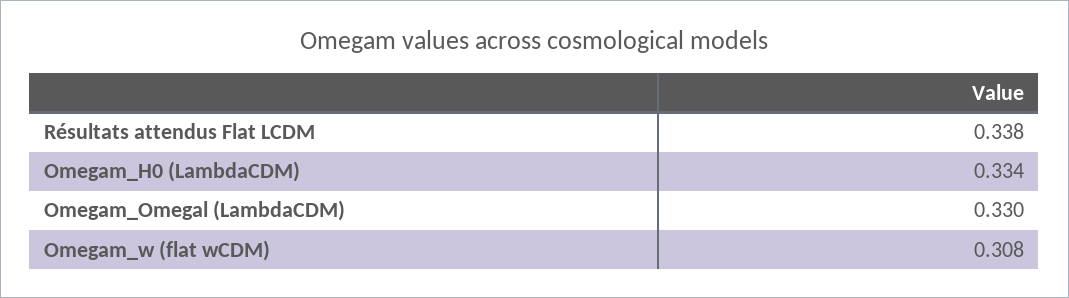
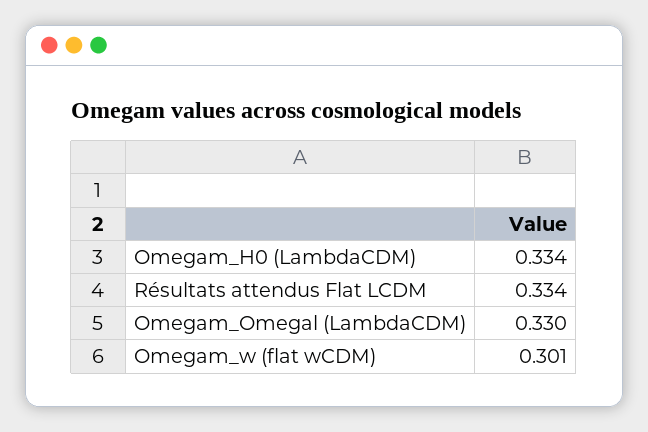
  {
-   "Résultats attendus Flat LCDM": 0.338,
+   "Résultats attendus Flat LCDM": 0.334,
    "Omegam_H0 (LambdaCDM)": 0.334,
    "Omegam_Omegal (LambdaCDM)": 0.33,
-   "Omegam_w (flat wCDM)": 0.308
+   "Omegam_w (flat wCDM)": 0.301
  }

